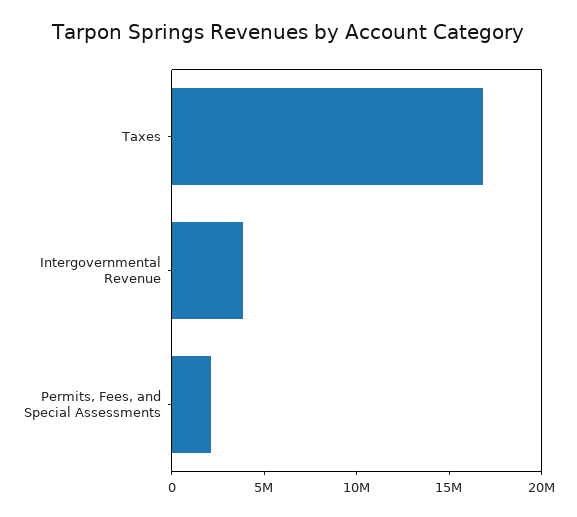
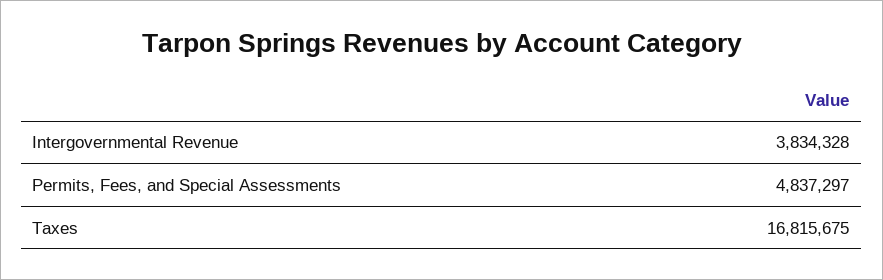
  {
    "Taxes": 16815675,
    "Intergovernmental Revenue": 3834328,
-   "Permits, Fees, and Special Assessments": 2000000
+   "Permits, Fees, and Special Assessments": 4837297
  }

